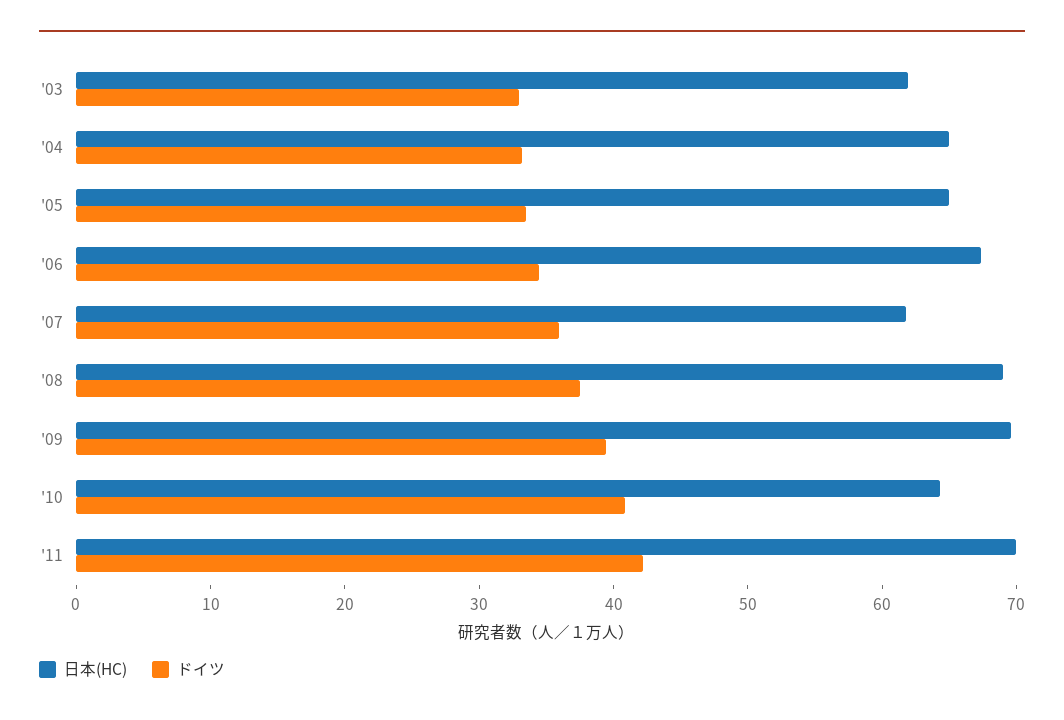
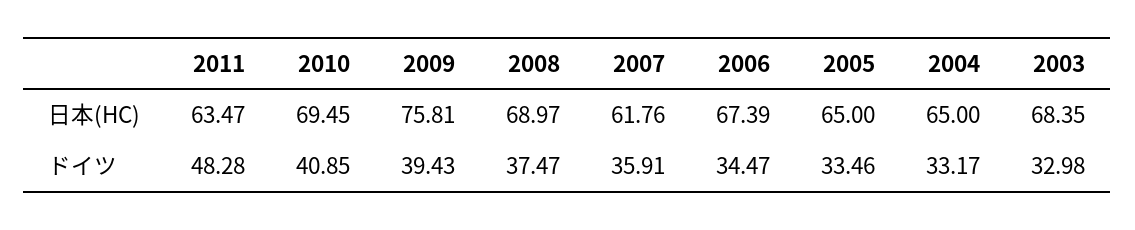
  {
    "日本(HC)": {
-     "'03": 62,
+     "'03": 68.35,
      "'04": 65,
      "'05": 65,
      "'06": 67.39,
      "'07": 61.76,
      "'08": 68.97,
-     "'09": 70,
+     "'09": 75.81,
-     "'10": 64,
+     "'10": 69.45,
-     "'11": 70
+     "'11": 63.47
    },
    "ドイツ": {
      "'03": 32.98,
      "'04": 33.17,
      "'05": 33.46,
      "'06": 34.47,
      "'07": 35.91,
      "'08": 37.47,
      "'09": 39.43,
      "'10": 40.85,
-     "'11": 42
+     "'11": 48.28
    }
  }

